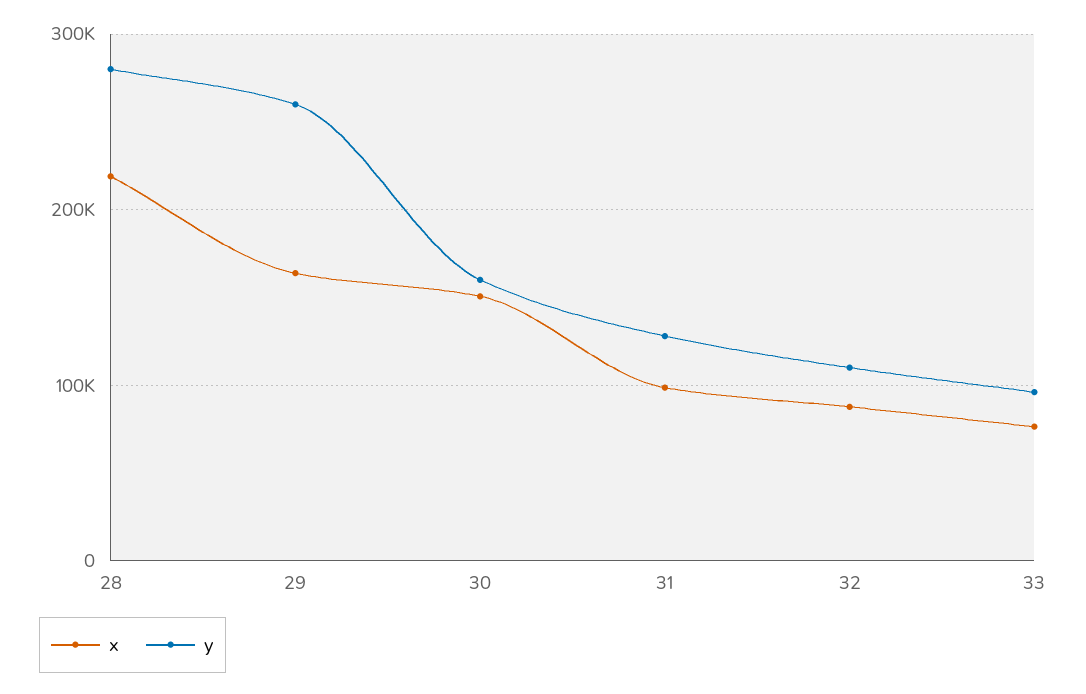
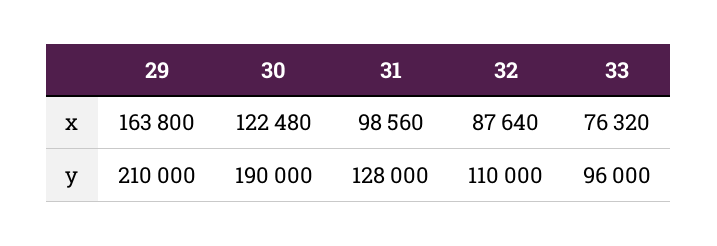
  {
    "x": {
-     "28": 220000,
      "29": 163800,
-     "30": 150000,
+     "30": 122480,
      "31": 98560,
      "32": 87640,
      "33": 76320
    },
    "y": {
-     "28": 280000,
-     "29": 260000,
+     "29": 210000,
-     "30": 160000,
+     "30": 190000,
      "31": 128000,
      "32": 110000,
      "33": 96000
    }
  }

